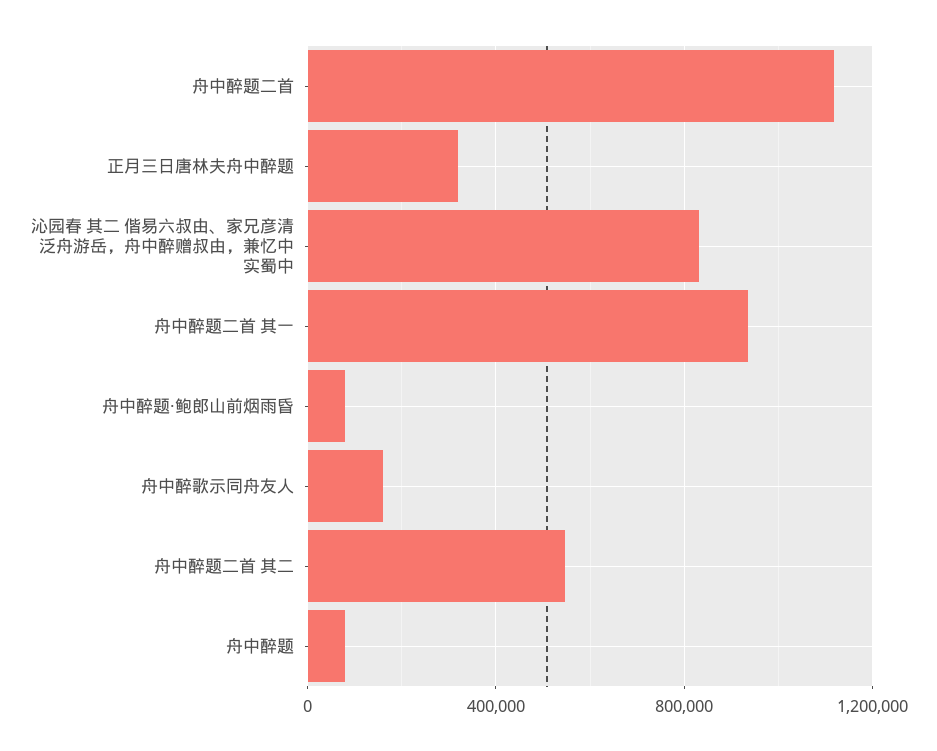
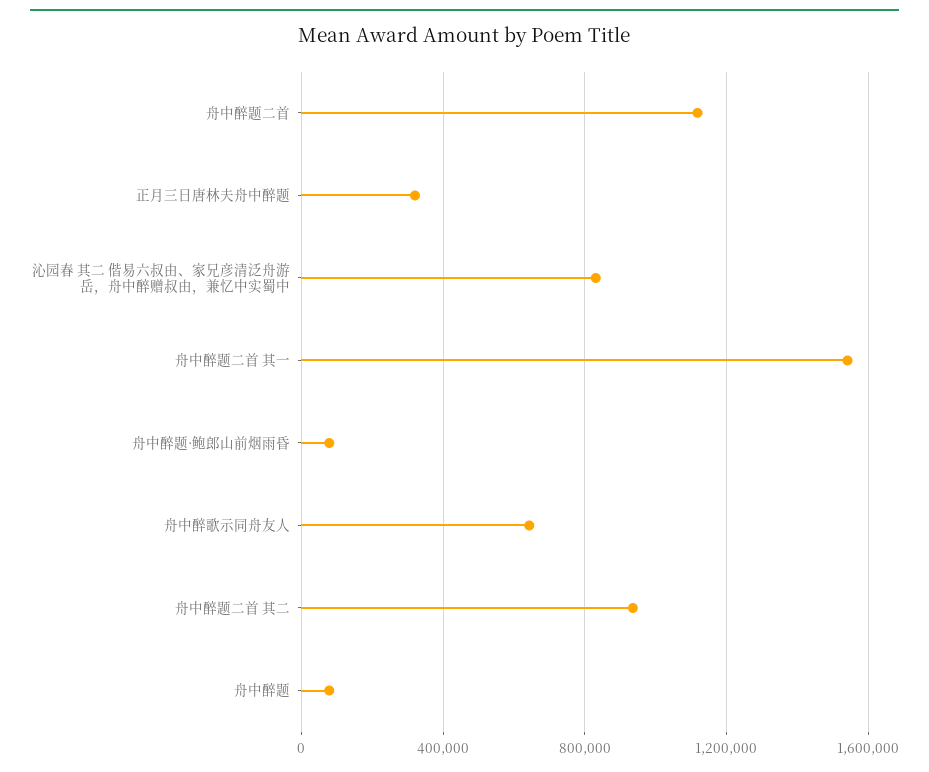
  {
    "舟中醉题二首": 1100000,
    "正月三日唐林夫舟中醉题": 300000,
    "沁园春 其二 偕易六叔由、家兄彦清泛舟游岳，舟中醉赠叔由，兼忆中实蜀中": 850000,
-   "舟中醉题二首 其一": 950000,
+   "舟中醉题二首 其一": 1550000,
    "舟中醉题·鲍郎山前烟雨昏": 100000,
-   "舟中醉歌示同舟友人": 150000,
+   "舟中醉歌示同舟友人": 650000,
-   "舟中醉题二首 其二": 550000,
+   "舟中醉题二首 其二": 950000,
    "舟中醉题": 100000
  }

